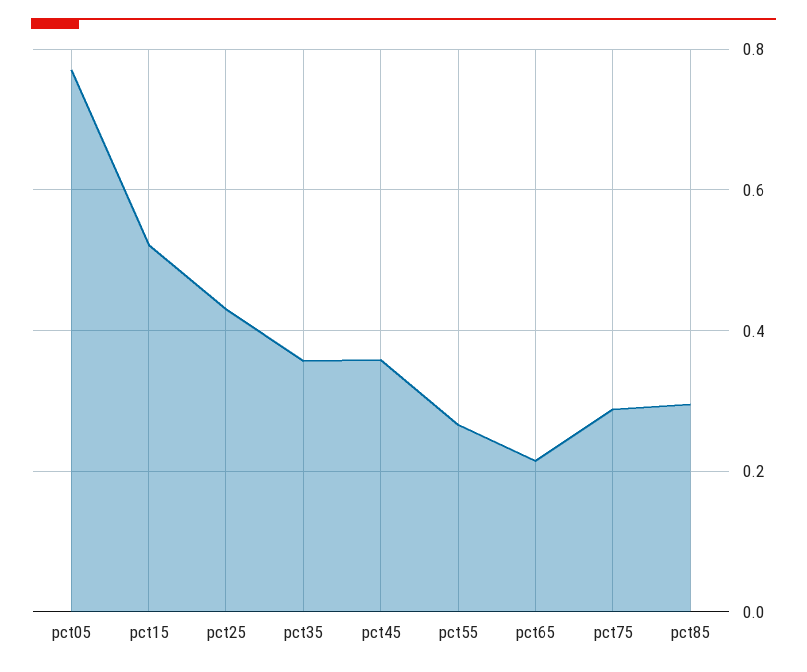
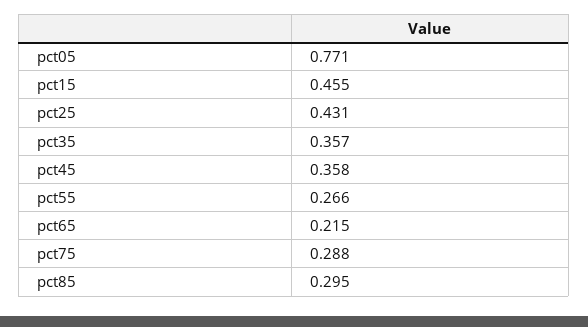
  {
    "pct05": 0.771,
-   "pct15": 0.52,
+   "pct15": 0.455,
    "pct25": 0.431,
    "pct35": 0.357,
    "pct45": 0.358,
    "pct55": 0.266,
    "pct65": 0.215,
    "pct75": 0.288,
    "pct85": 0.295
  }

